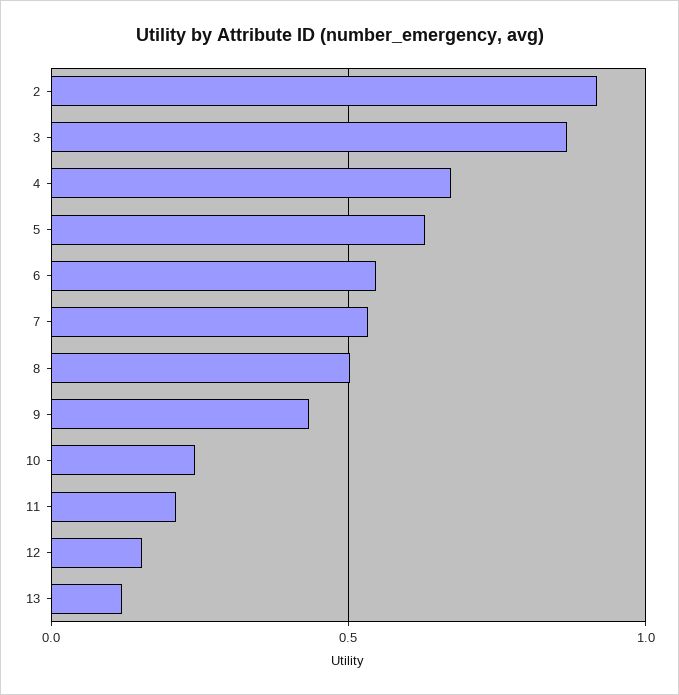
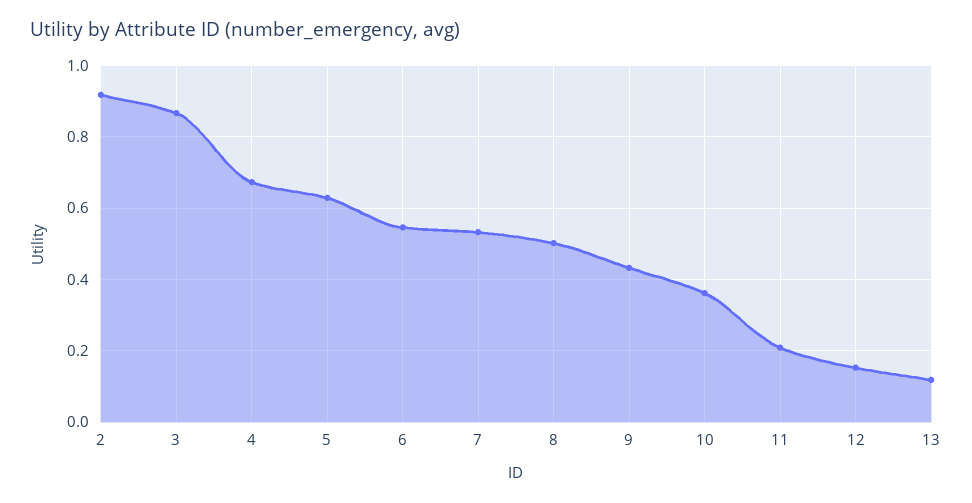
  {
    "2": 0.92,
    "3": 0.86,
    "4": 0.68,
    "5": 0.62,
    "6": 0.54,
    "7": 0.54,
    "8": 0.5,
    "9": 0.44,
-   "10": 0.25,
+   "10": 0.36,
    "11": 0.2,
    "12": 0.16,
    "13": 0.12
  }

